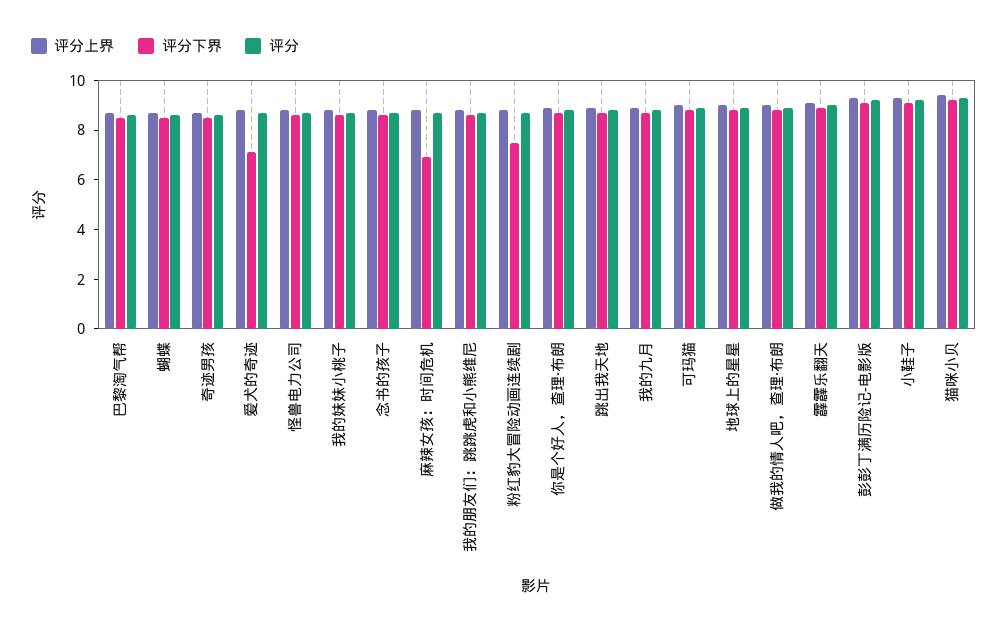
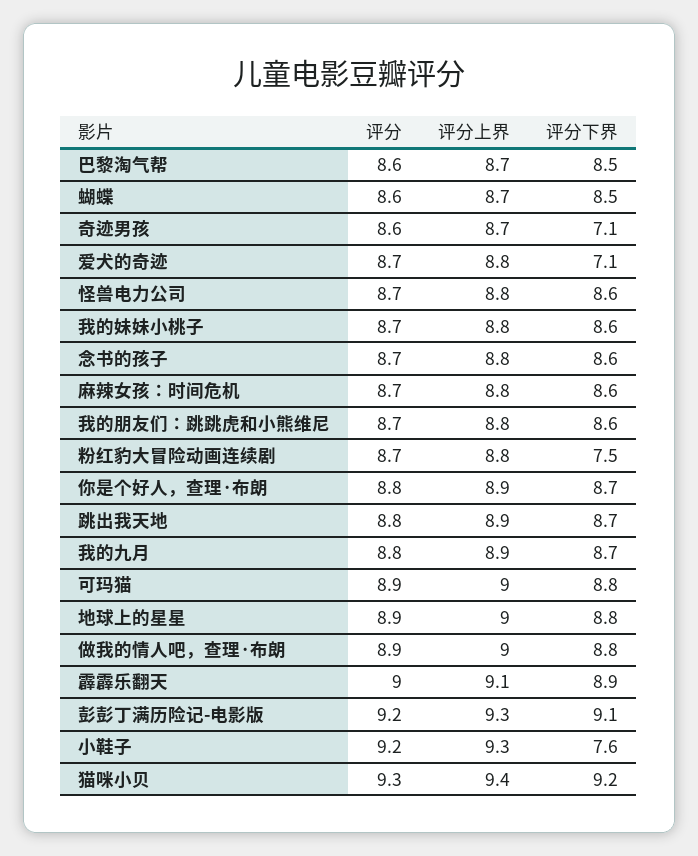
  {
    "评分上界": {
      "巴黎淘气帮": 8.7,
      "蝴蝶": 8.7,
      "奇迹男孩": 8.7,
      "爱犬的奇迹": 8.8,
      "怪兽电力公司": 8.8,
      "我的妹妹小桃子": 8.8,
      "念书的孩子": 8.8,
      "麻辣女孩：时间危机": 8.8,
      "我的朋友们：跳跳虎和小熊维尼": 8.8,
      "粉红豹大冒险动画连续剧": 8.8,
      "你是个好人，查理·布朗": 8.9,
      "跳出我天地": 8.9,
      "我的九月": 8.9,
      "可玛猫": 9,
      "地球上的星星": 9,
      "做我的情人吧，查理·布朗": 9,
      "霹霹乐翻天": 9.1,
      "彭彭丁满历险记-电影版": 9.3,
      "小鞋子": 9.3,
      "猫咪小贝": 9.4
    },
    "评分下界": {
      "巴黎淘气帮": 8.5,
      "蝴蝶": 8.5,
-     "奇迹男孩": 8.5,
+     "奇迹男孩": 7.1,
      "爱犬的奇迹": 7.1,
      "怪兽电力公司": 8.6,
      "我的妹妹小桃子": 8.6,
      "念书的孩子": 8.6,
-     "麻辣女孩：时间危机": 7,
+     "麻辣女孩：时间危机": 8.6,
      "我的朋友们：跳跳虎和小熊维尼": 8.6,
      "粉红豹大冒险动画连续剧": 7.5,
      "你是个好人，查理·布朗": 8.7,
      "跳出我天地": 8.7,
      "我的九月": 8.7,
      "可玛猫": 8.8,
      "地球上的星星": 8.8,
      "做我的情人吧，查理·布朗": 8.8,
      "霹霹乐翻天": 8.9,
      "彭彭丁满历险记-电影版": 9.1,
-     "小鞋子": 9,
+     "小鞋子": 7.6,
      "猫咪小贝": 9.2
    },
    "评分": {
      "巴黎淘气帮": 8.6,
      "蝴蝶": 8.6,
      "奇迹男孩": 8.6,
      "爱犬的奇迹": 8.7,
      "怪兽电力公司": 8.7,
      "我的妹妹小桃子": 8.7,
      "念书的孩子": 8.7,
      "麻辣女孩：时间危机": 8.7,
      "我的朋友们：跳跳虎和小熊维尼": 8.7,
      "粉红豹大冒险动画连续剧": 8.7,
      "你是个好人，查理·布朗": 8.8,
      "跳出我天地": 8.8,
      "我的九月": 8.8,
      "可玛猫": 8.9,
      "地球上的星星": 8.9,
      "做我的情人吧，查理·布朗": 8.9,
      "霹霹乐翻天": 9,
      "彭彭丁满历险记-电影版": 9.2,
      "小鞋子": 9.2,
      "猫咪小贝": 9.3
    }
  }

